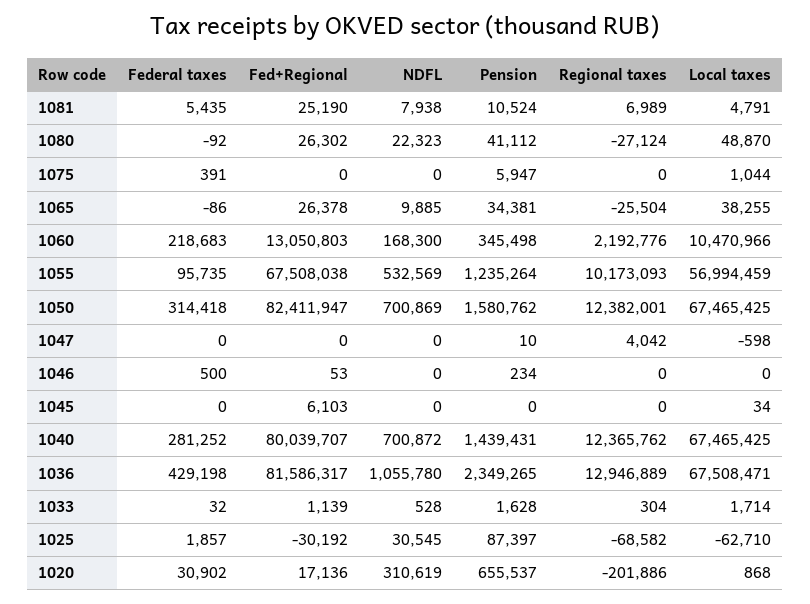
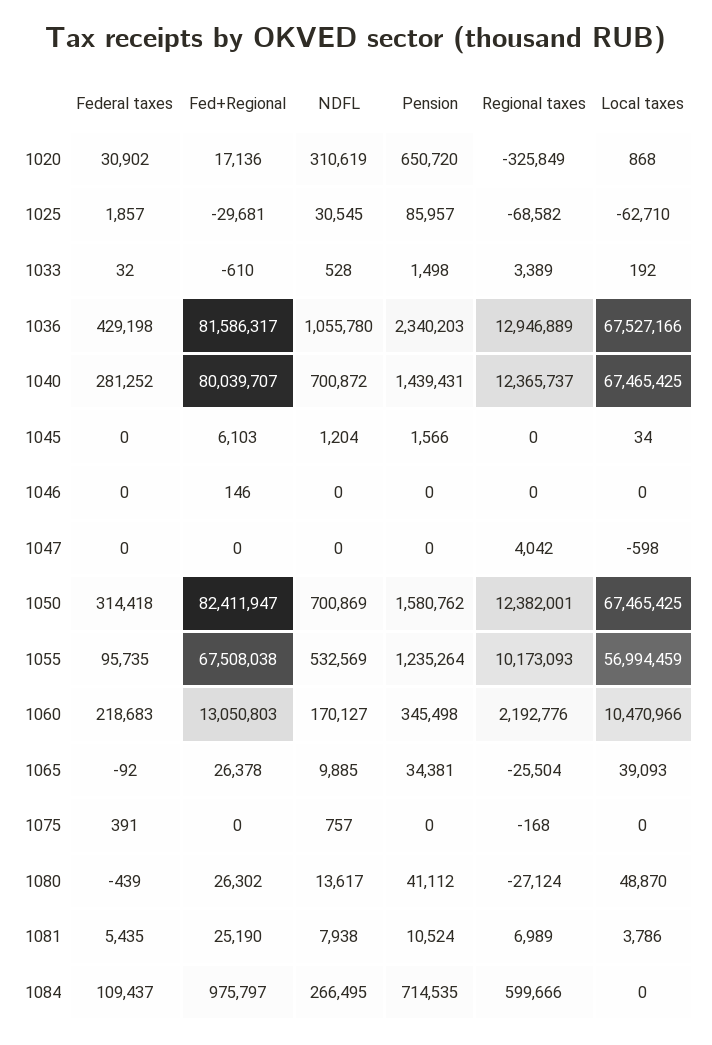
  {
    "Federal taxes": {
      "1081": 5435,
-     "1080": -92,
+     "1080": -439,
      "1075": 391,
-     "1065": -86,
+     "1065": -92,
      "1060": 218683,
      "1055": 95735,
      "1050": 314418,
      "1047": 0,
-     "1046": 500,
+     "1046": 0,
      "1045": 0,
      "1040": 281252,
      "1036": 429198,
      "1033": 32,
      "1025": 1857,
-     "1020": 30902
+     "1020": 30902,
+     "1084": 109437
    },
    "Fed+Regional": {
      "1081": 25190,
      "1080": 26302,
      "1075": 0,
      "1065": 26378,
      "1060": 13050803,
      "1055": 67508038,
      "1050": 82411947,
      "1047": 0,
-     "1046": 53,
+     "1046": 146,
      "1045": 6103,
      "1040": 80039707,
      "1036": 81586317,
-     "1033": 1139,
+     "1033": -610,
-     "1025": -30192,
+     "1025": -29681,
-     "1020": 17136
+     "1020": 17136,
+     "1084": 975797
    },
    "NDFL": {
      "1081": 7938,
-     "1080": 22323,
+     "1080": 13617,
-     "1075": 0,
+     "1075": 757,
      "1065": 9885,
-     "1060": 168300,
+     "1060": 170127,
      "1055": 532569,
      "1050": 700869,
      "1047": 0,
      "1046": 0,
-     "1045": 0,
+     "1045": 1204,
      "1040": 700872,
      "1036": 1055780,
      "1033": 528,
      "1025": 30545,
-     "1020": 310619
+     "1020": 310619,
+     "1084": 266495
    },
    "Pension": {
      "1081": 10524,
      "1080": 41112,
-     "1075": 5947,
+     "1075": 0,
      "1065": 34381,
      "1060": 345498,
      "1055": 1235264,
      "1050": 1580762,
-     "1047": 10,
+     "1047": 0,
-     "1046": 234,
+     "1046": 0,
-     "1045": 0,
+     "1045": 1566,
      "1040": 1439431,
-     "1036": 2349265,
+     "1036": 2340203,
-     "1033": 1628,
+     "1033": 1498,
-     "1025": 87397,
+     "1025": 85957,
-     "1020": 655537
+     "1020": 650720,
+     "1084": 714535
    },
    "Regional taxes": {
      "1081": 6989,
      "1080": -27124,
-     "1075": 0,
+     "1075": -168,
      "1065": -25504,
      "1060": 2192776,
      "1055": 10173093,
      "1050": 12382001,
      "1047": 4042,
      "1046": 0,
      "1045": 0,
-     "1040": 12365762,
+     "1040": 12365737,
      "1036": 12946889,
-     "1033": 304,
+     "1033": 3389,
      "1025": -68582,
-     "1020": -201886
+     "1020": -325849,
+     "1084": 599666
    },
    "Local taxes": {
-     "1081": 4791,
+     "1081": 3786,
      "1080": 48870,
-     "1075": 1044,
+     "1075": 0,
-     "1065": 38255,
+     "1065": 39093,
      "1060": 10470966,
      "1055": 56994459,
      "1050": 67465425,
      "1047": -598,
      "1046": 0,
      "1045": 34,
      "1040": 67465425,
-     "1036": 67508471,
+     "1036": 67527166,
-     "1033": 1714,
+     "1033": 192,
      "1025": -62710,
-     "1020": 868
+     "1020": 868,
+     "1084": 0
    }
  }

